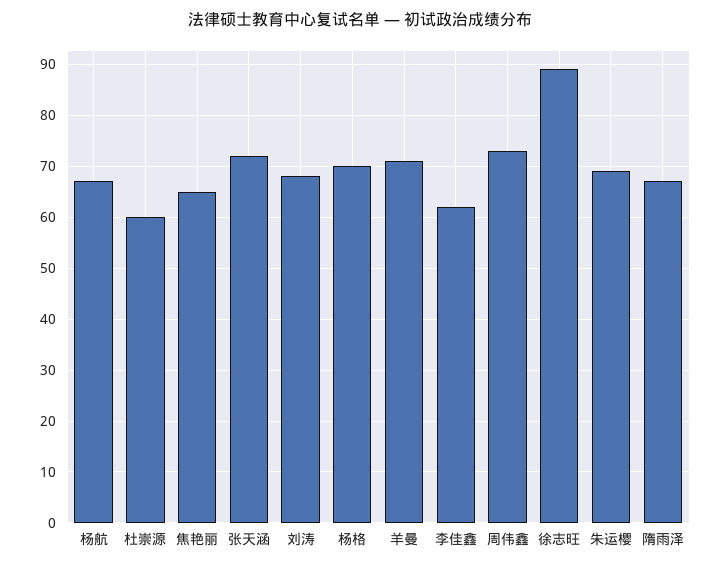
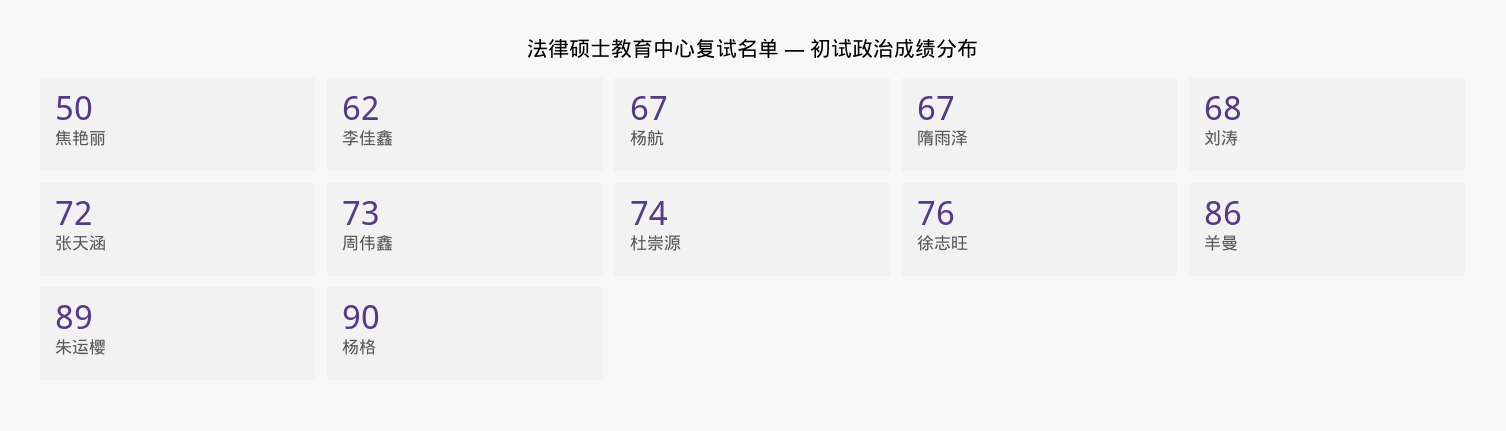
  {
    "杨航": 67,
-   "杜崇源": 60,
+   "杜崇源": 74,
-   "焦艳丽": 65,
+   "焦艳丽": 50,
    "张天涵": 72,
    "刘涛": 68,
-   "杨格": 70,
+   "杨格": 90,
-   "羊曼": 70,
+   "羊曼": 86,
    "李佳鑫": 62,
    "周伟鑫": 73,
-   "徐志旺": 90,
+   "徐志旺": 76,
-   "朱运樱": 70,
+   "朱运樱": 89,
    "隋雨泽": 67
  }

